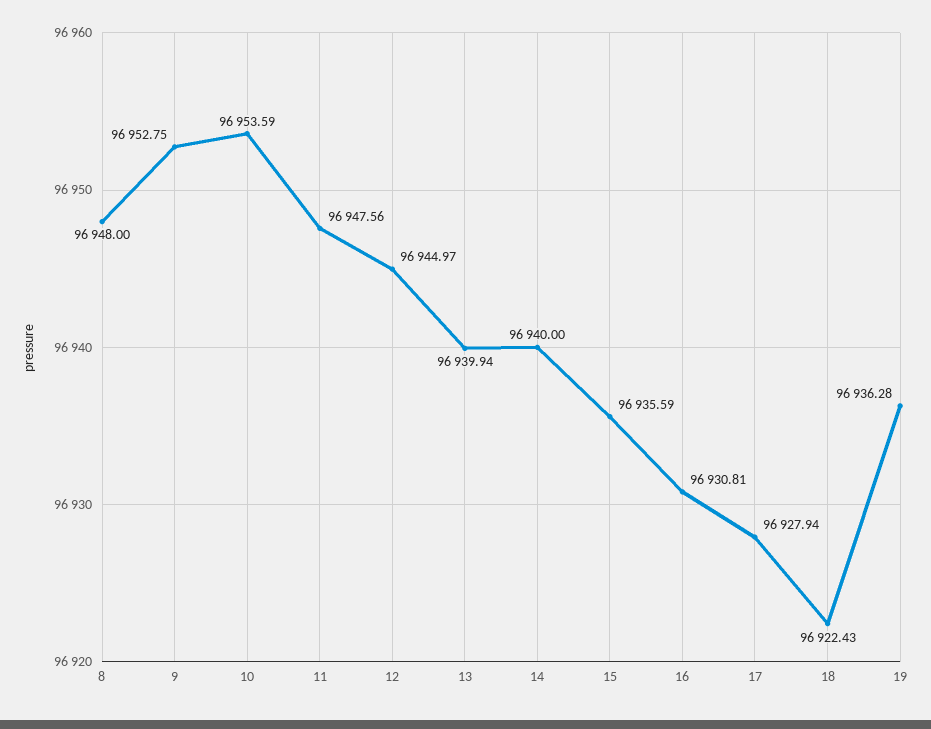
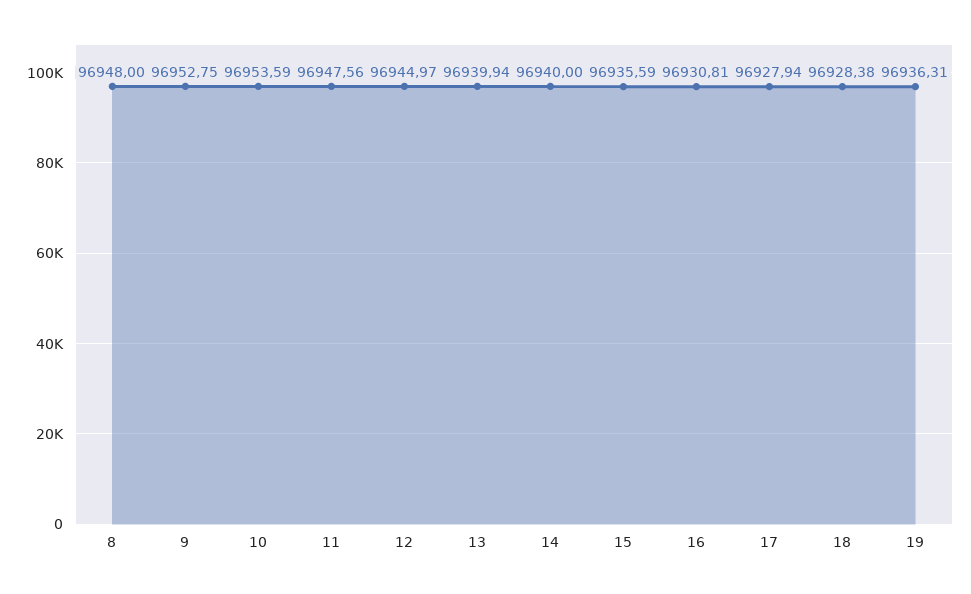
  {
    "8": 96948,
    "9": 96952.75,
    "10": 96953.59,
    "11": 96947.56,
    "12": 96944.97,
    "13": 96939.94,
    "14": 96940,
    "15": 96935.59,
    "16": 96930.81,
    "17": 96927.94,
-   "18": 96922.43,
+   "18": 96928.38,
-   "19": 96936.28
+   "19": 96936.31
  }

